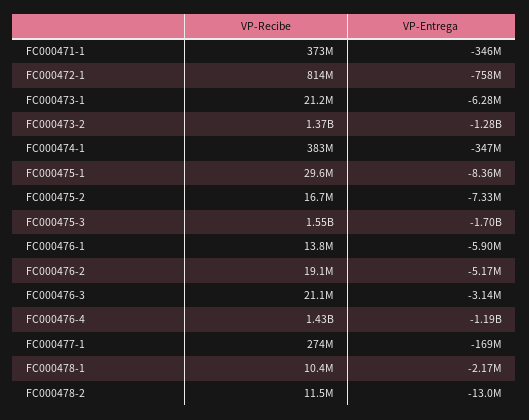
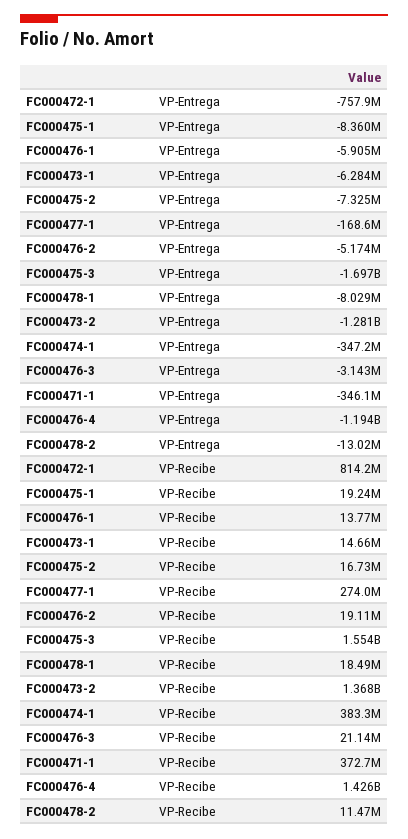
  {
    "VP-Recibe": {
      "FC000471-1": 372700000,
      "FC000472-1": 814200000,
-     "FC000473-1": 21200000,
+     "FC000473-1": 14660000,
      "FC000473-2": 1368000000,
      "FC000474-1": 383300000,
-     "FC000475-1": 29600000,
+     "FC000475-1": 19240000,
      "FC000475-2": 16730000,
      "FC000475-3": 1554000000,
      "FC000476-1": 13770000,
      "FC000476-2": 19110000,
      "FC000476-3": 21140000,
      "FC000476-4": 1426000000,
      "FC000477-1": 274000000,
-     "FC000478-1": 10400000,
+     "FC000478-1": 18490000,
      "FC000478-2": 11470000
    },
    "VP-Entrega": {
      "FC000471-1": -346100000,
      "FC000472-1": -757900000,
      "FC000473-1": -6284000,
      "FC000473-2": -1281000000,
      "FC000474-1": -347200000,
      "FC000475-1": -8360000,
      "FC000475-2": -7325000,
      "FC000475-3": -1697000000,
      "FC000476-1": -5905000,
      "FC000476-2": -5174000,
      "FC000476-3": -3143000,
      "FC000476-4": -1194000000,
      "FC000477-1": -168600000,
-     "FC000478-1": -2170000,
+     "FC000478-1": -8029000,
      "FC000478-2": -13020000
    }
  }

